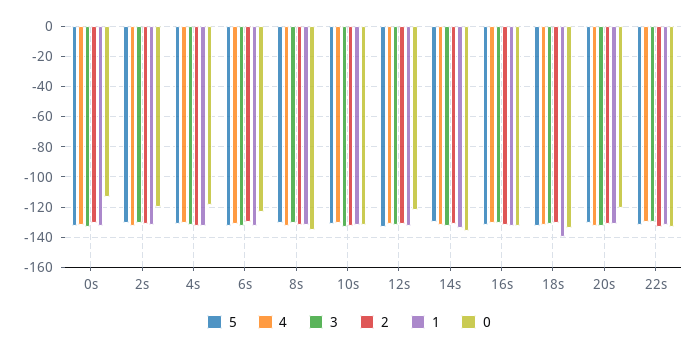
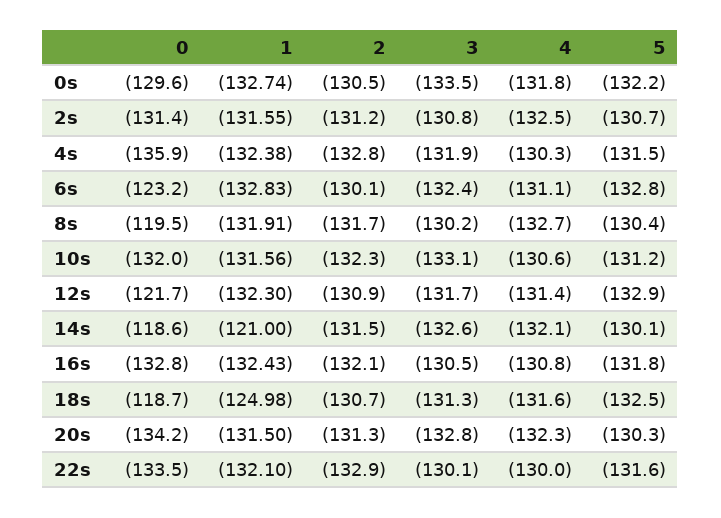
  {
    "5": {
      "0s": -132.2,
      "2s": -130.7,
      "4s": -131.5,
      "6s": -132.8,
      "8s": -130.4,
      "10s": -131.2,
      "12s": -132.9,
      "14s": -130.1,
      "16s": -131.8,
      "18s": -132.5,
      "20s": -130.3,
      "22s": -131.6
    },
    "4": {
      "0s": -131.8,
      "2s": -132.5,
      "4s": -130.3,
      "6s": -131.1,
      "8s": -132.7,
      "10s": -130.6,
      "12s": -131.4,
      "14s": -132.1,
      "16s": -130.8,
      "18s": -131.6,
      "20s": -132.3,
      "22s": -130
    },
    "3": {
      "0s": -133.5,
      "2s": -130.8,
      "4s": -131.9,
      "6s": -132.4,
      "8s": -130.2,
      "10s": -133.1,
      "12s": -131.7,
      "14s": -132.6,
      "16s": -130.5,
      "18s": -131.3,
      "20s": -132.8,
      "22s": -130.1
    },
    "2": {
      "0s": -130.5,
      "2s": -131.2,
      "4s": -132.8,
      "6s": -130.1,
      "8s": -131.7,
      "10s": -132.3,
      "12s": -130.9,
      "14s": -131.5,
      "16s": -132.1,
      "18s": -130.7,
      "20s": -131.3,
      "22s": -132.9
    },
    "1": {
      "0s": -132.74,
      "2s": -131.55,
      "4s": -132.38,
      "6s": -132.83,
      "8s": -131.91,
      "10s": -131.56,
      "12s": -132.3,
-     "14s": -135,
+     "14s": -121,
      "16s": -132.43,
-     "18s": -140,
+     "18s": -124.98,
      "20s": -131.5,
      "22s": -132.1
    },
    "0": {
-     "0s": -115,
+     "0s": -129.6,
-     "2s": -120,
+     "2s": -131.4,
-     "4s": -120,
+     "4s": -135.9,
      "6s": -123.2,
-     "8s": -135,
+     "8s": -119.5,
      "10s": -132,
      "12s": -121.7,
-     "14s": -135,
+     "14s": -118.6,
      "16s": -132.8,
-     "18s": -135,
+     "18s": -118.7,
-     "20s": -120,
+     "20s": -134.2,
      "22s": -133.5
    }
  }

